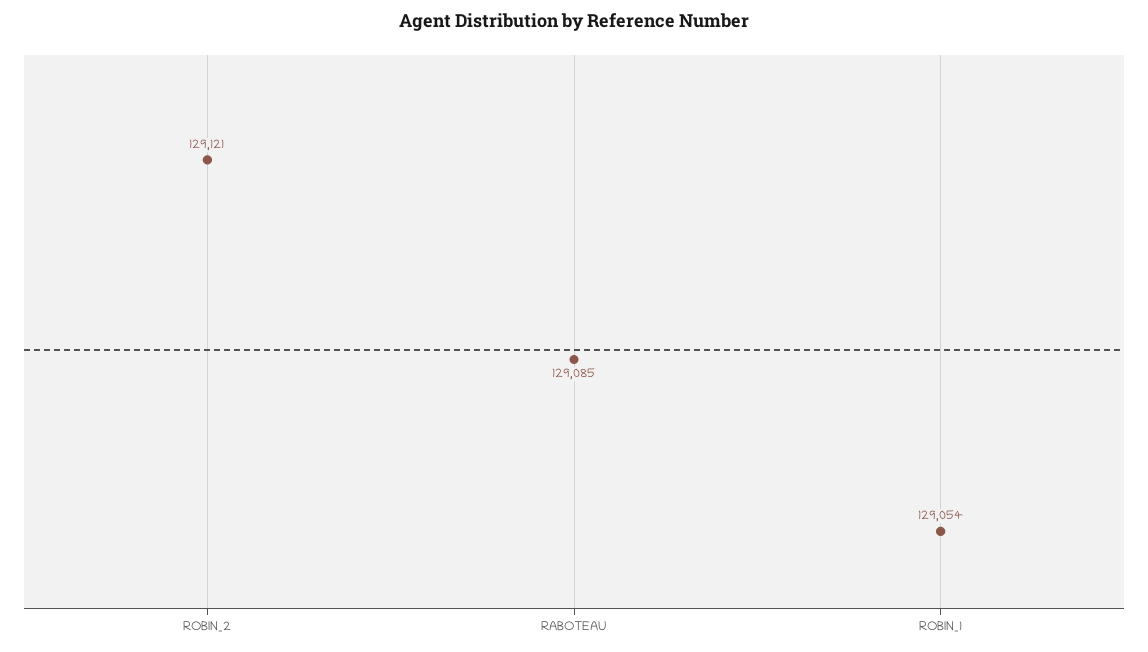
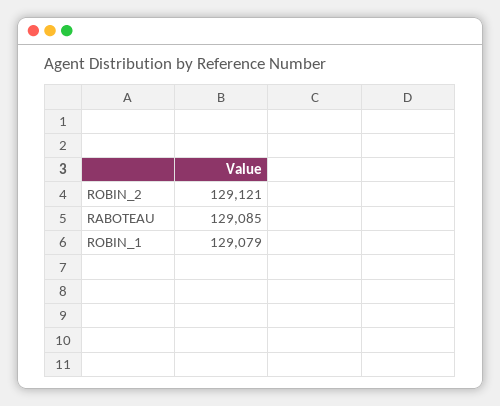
  {
    "ROBIN_2": 129121,
    "RABOTEAU": 129085,
-   "ROBIN_1": 129054
+   "ROBIN_1": 129079
  }

